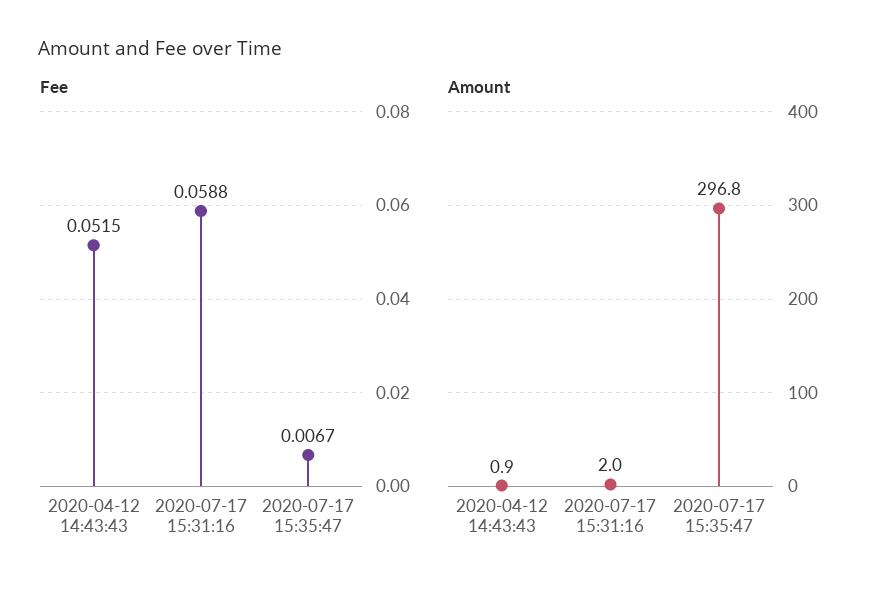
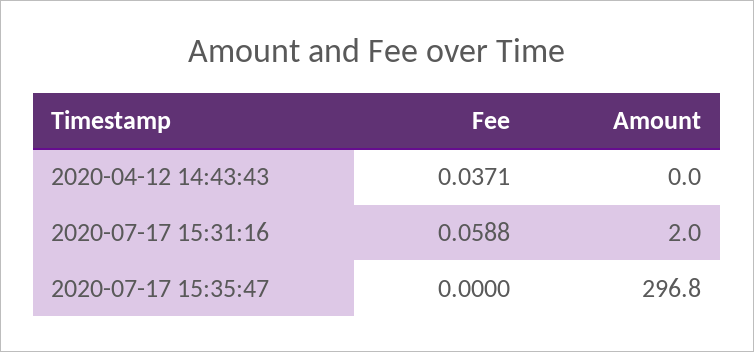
  {
    "Fee": {
-     "2020-04-12 14:43:43": 0.0515,
+     "2020-04-12 14:43:43": 0.0371,
      "2020-07-17 15:31:16": 0.0588,
-     "2020-07-17 15:35:47": 0.0067
+     "2020-07-17 15:35:47": 0
    },
    "Amount": {
-     "2020-04-12 14:43:43": 0.9,
+     "2020-04-12 14:43:43": 0,
      "2020-07-17 15:31:16": 2,
      "2020-07-17 15:35:47": 296.8
    }
  }

